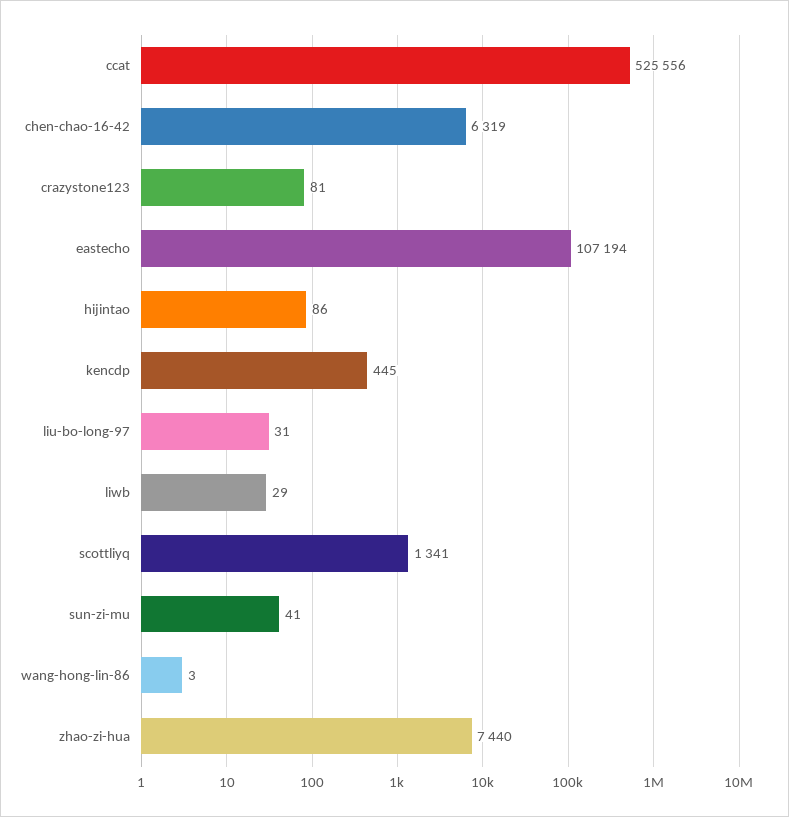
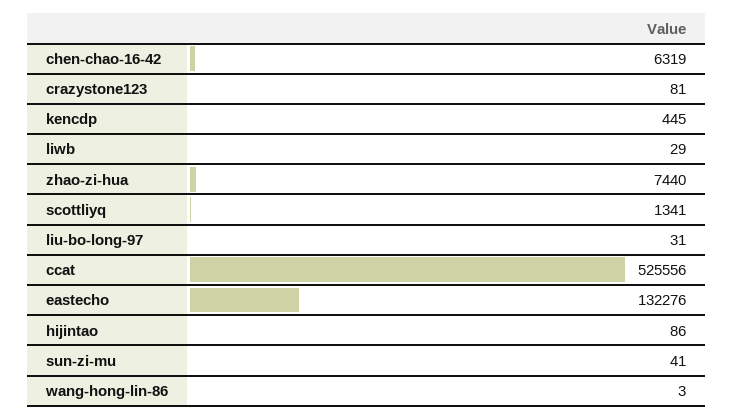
  {
    "ccat": 525556,
    "chen-chao-16-42": 6319,
    "crazystone123": 81,
-   "eastecho": 107194,
+   "eastecho": 132276,
    "hijintao": 86,
    "kencdp": 445,
    "liu-bo-long-97": 31,
    "liwb": 29,
    "scottliyq": 1341,
    "sun-zi-mu": 41,
    "wang-hong-lin-86": 3,
    "zhao-zi-hua": 7440
  }

